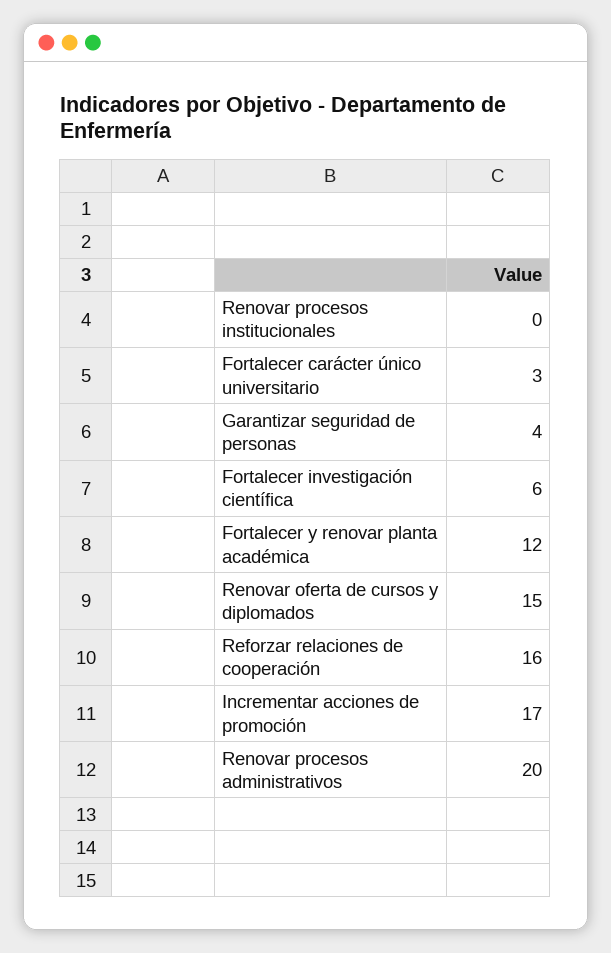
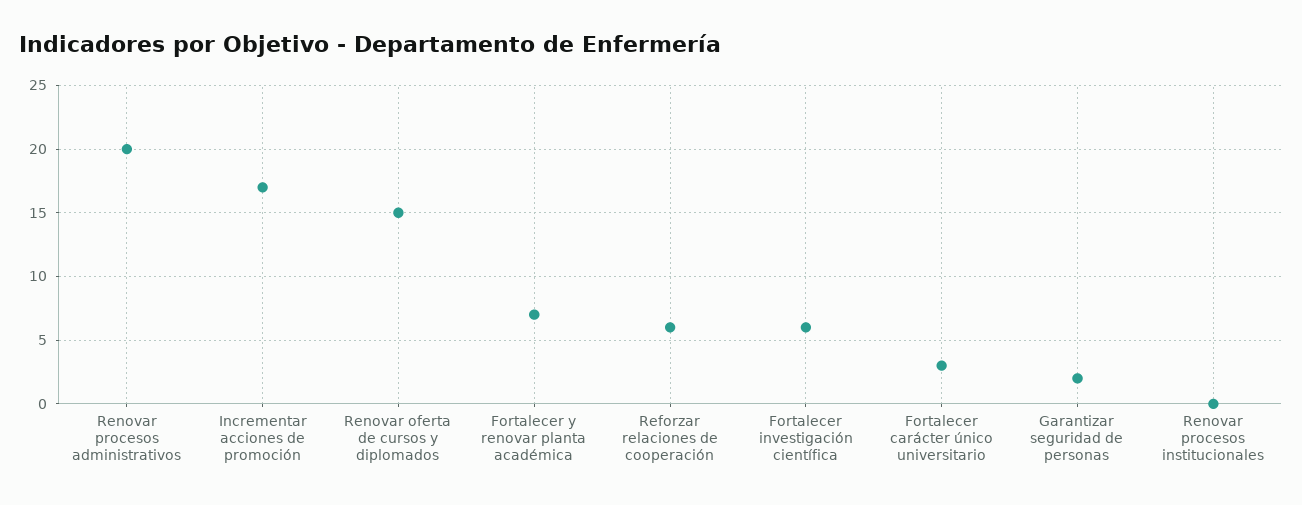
  {
    "Renovar procesos institucionales": 0,
    "Fortalecer carácter único universitario": 3,
-   "Garantizar seguridad de personas": 4,
+   "Garantizar seguridad de personas": 2,
    "Fortalecer investigación científica": 6,
-   "Fortalecer y renovar planta académica": 12,
+   "Fortalecer y renovar planta académica": 7,
    "Renovar oferta de cursos y diplomados": 15,
-   "Reforzar relaciones de cooperación": 16,
+   "Reforzar relaciones de cooperación": 6,
    "Incrementar acciones de promoción": 17,
    "Renovar procesos administrativos": 20
  }

